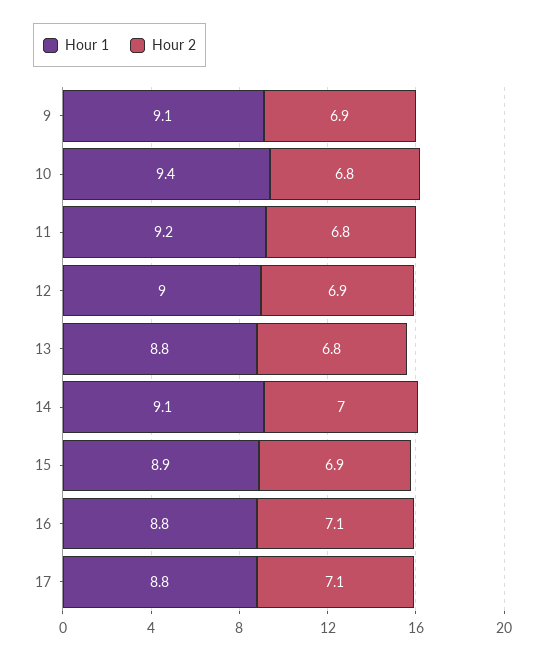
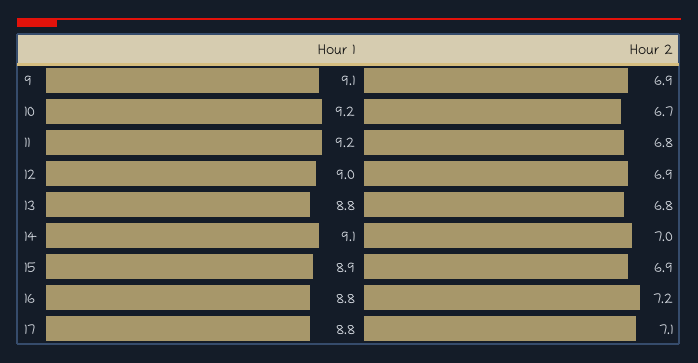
  {
    "Hour 1": {
      "9": 9.1,
-     "10": 9.4,
+     "10": 9.2,
      "11": 9.2,
      "12": 9,
      "13": 8.8,
      "14": 9.1,
      "15": 8.9,
      "16": 8.8,
      "17": 8.8
    },
    "Hour 2": {
      "9": 6.9,
-     "10": 6.8,
+     "10": 6.7,
      "11": 6.8,
      "12": 6.9,
      "13": 6.8,
      "14": 7,
      "15": 6.9,
-     "16": 7.1,
+     "16": 7.2,
      "17": 7.1
    }
  }

